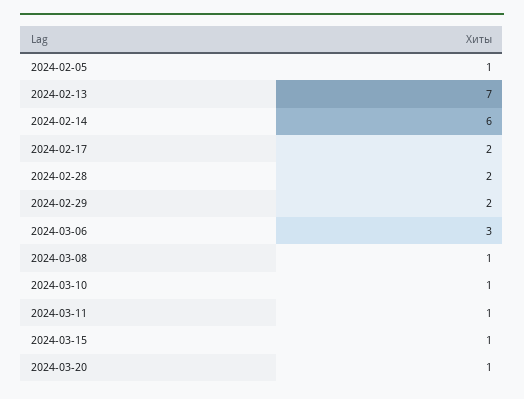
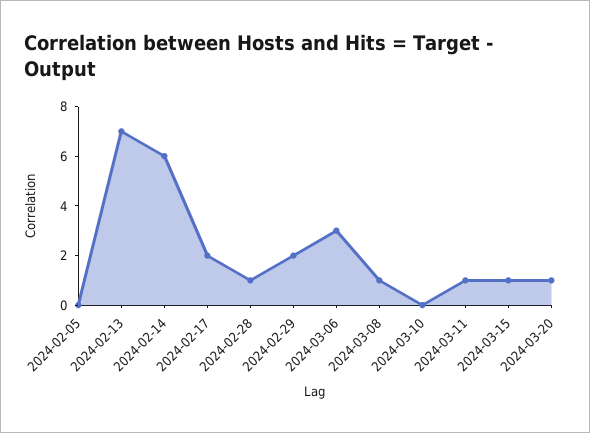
  {
-   "2024-02-05": 1,
+   "2024-02-05": 0,
    "2024-02-13": 7,
    "2024-02-14": 6,
    "2024-02-17": 2,
-   "2024-02-28": 2,
+   "2024-02-28": 1,
    "2024-02-29": 2,
    "2024-03-06": 3,
    "2024-03-08": 1,
-   "2024-03-10": 1,
+   "2024-03-10": 0,
    "2024-03-11": 1,
    "2024-03-15": 1,
    "2024-03-20": 1
  }

